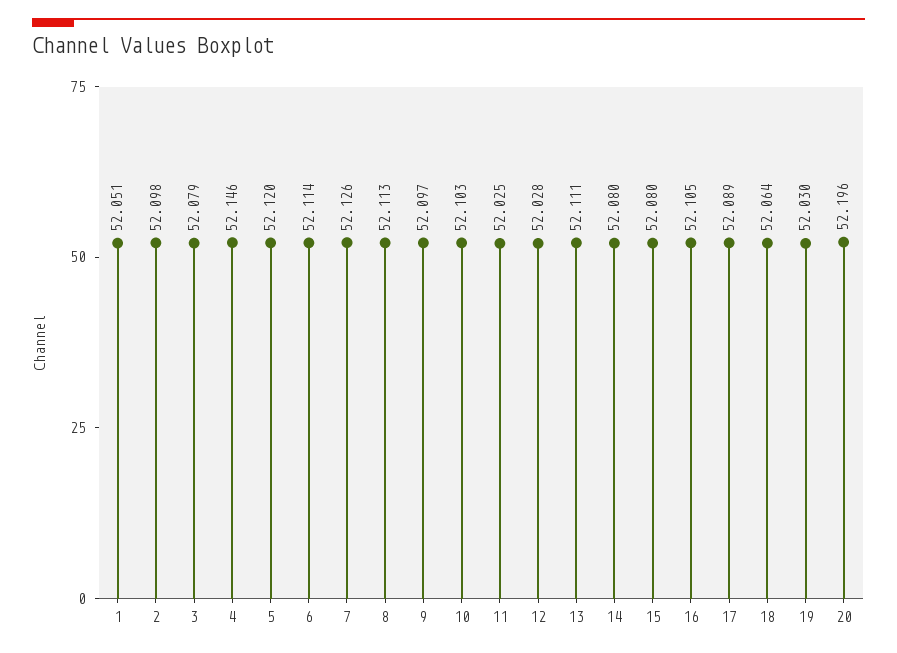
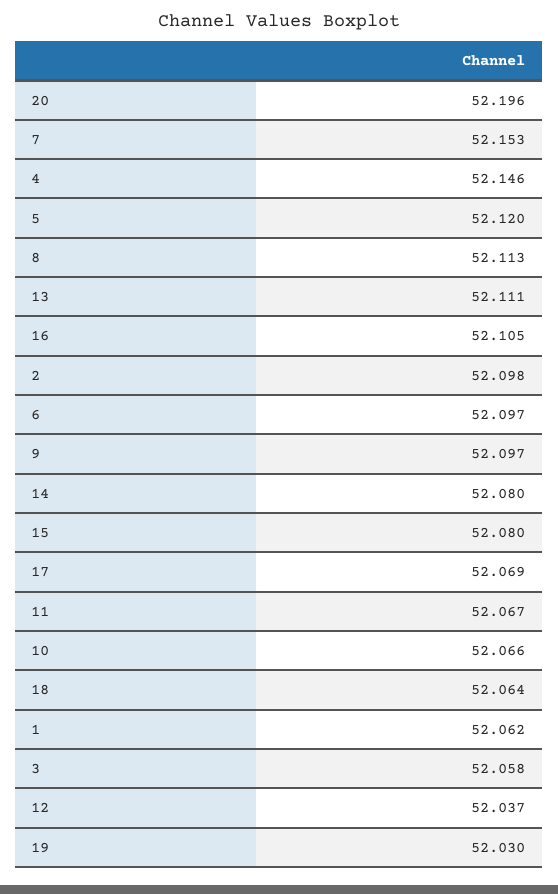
  {
-   "1": 52.051,
+   "1": 52.062,
    "2": 52.098,
-   "3": 52.079,
+   "3": 52.058,
    "4": 52.146,
    "5": 52.12,
-   "6": 52.114,
+   "6": 52.097,
-   "7": 52.126,
+   "7": 52.153,
    "8": 52.113,
    "9": 52.097,
-   "10": 52.103,
+   "10": 52.066,
-   "11": 52.025,
+   "11": 52.067,
-   "12": 52.028,
+   "12": 52.037,
    "13": 52.111,
    "14": 52.08,
    "15": 52.08,
    "16": 52.105,
-   "17": 52.089,
+   "17": 52.069,
    "18": 52.064,
    "19": 52.03,
    "20": 52.196
  }

